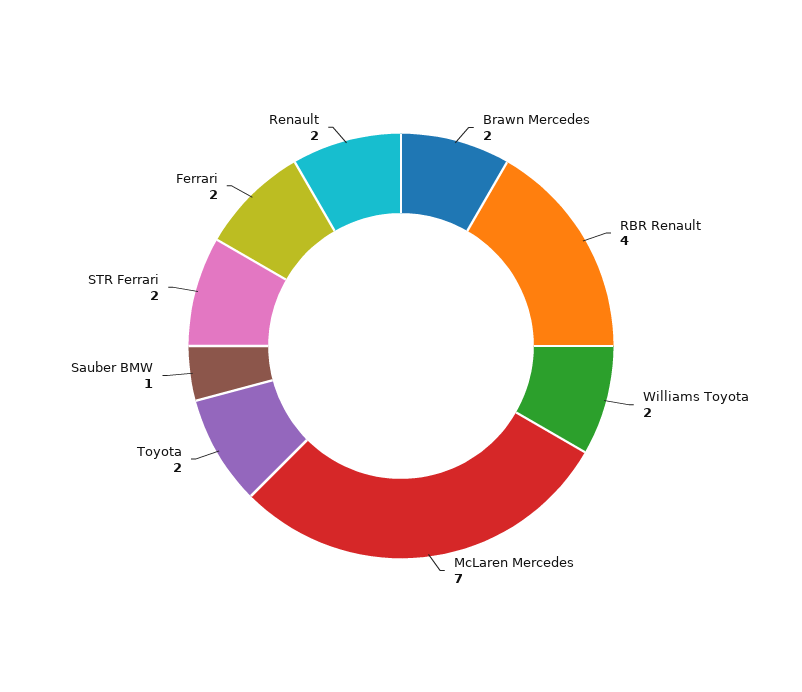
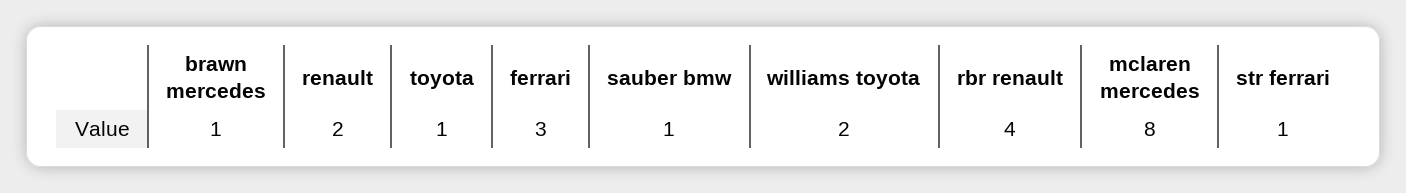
  {
-   "Brawn Mercedes": 2,
+   "Brawn Mercedes": 1,
    "RBR Renault": 4,
    "Williams Toyota": 2,
-   "McLaren Mercedes": 7,
+   "McLaren Mercedes": 8,
-   "Toyota": 2,
+   "Toyota": 1,
    "Sauber BMW": 1,
-   "STR Ferrari": 2,
+   "STR Ferrari": 1,
-   "Ferrari": 2,
+   "Ferrari": 3,
    "Renault": 2
  }

